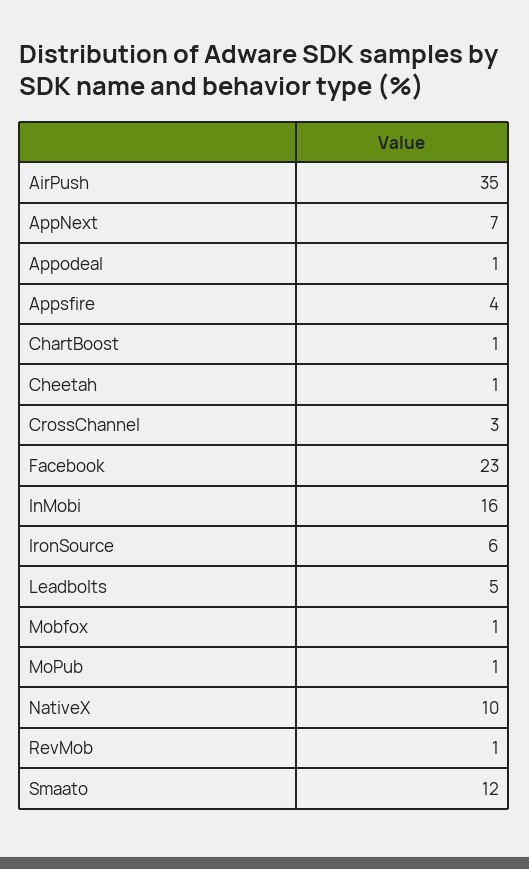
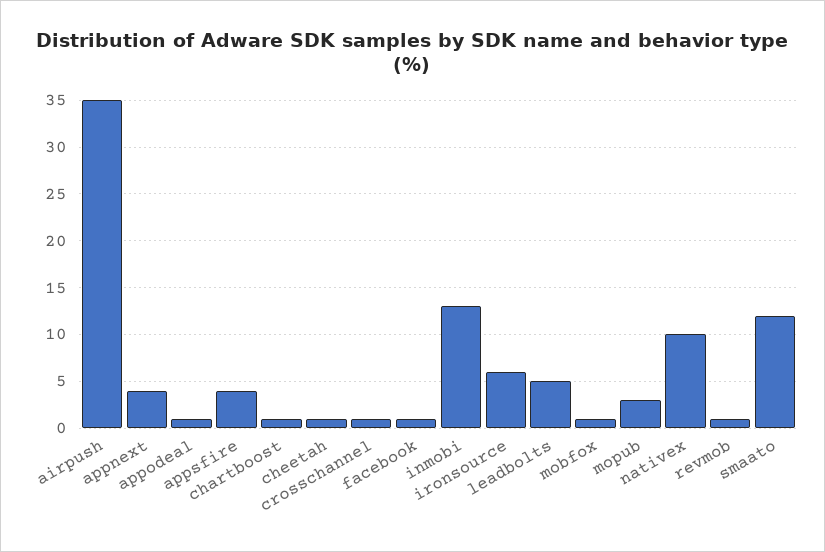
  {
    "AirPush": 35,
-   "AppNext": 7,
+   "AppNext": 4,
    "Appodeal": 1,
    "Appsfire": 4,
    "ChartBoost": 1,
    "Cheetah": 1,
-   "CrossChannel": 3,
+   "CrossChannel": 1,
-   "Facebook": 23,
+   "Facebook": 1,
-   "InMobi": 16,
+   "InMobi": 13,
    "IronSource": 6,
    "Leadbolts": 5,
    "Mobfox": 1,
-   "MoPub": 1,
+   "MoPub": 3,
    "NativeX": 10,
    "RevMob": 1,
    "Smaato": 12
  }

